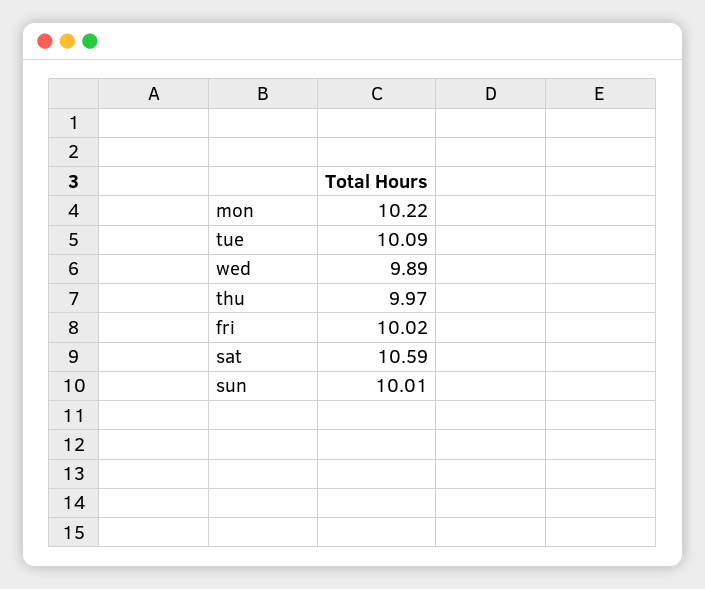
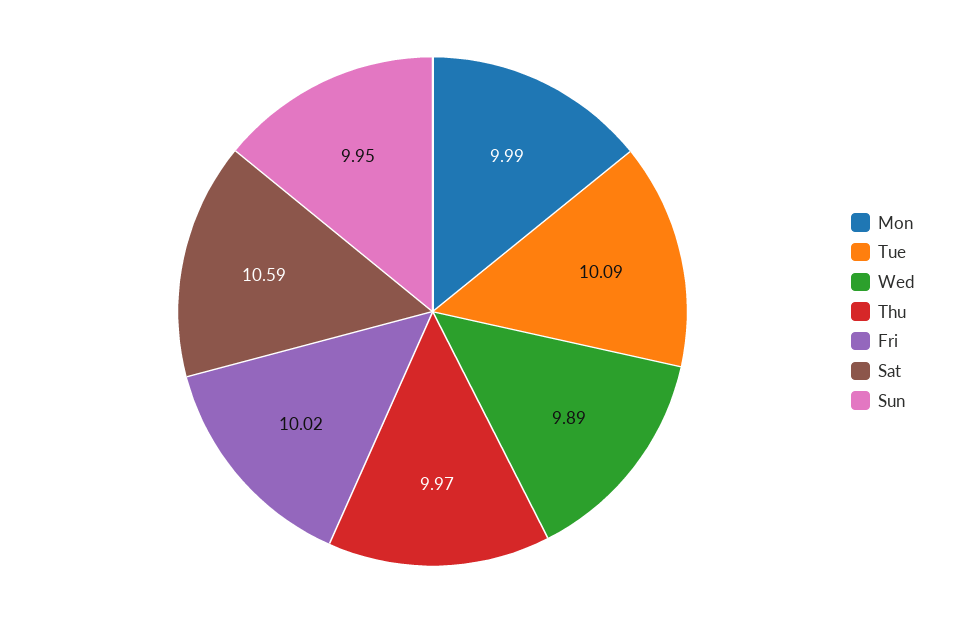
  {
-   "mon": 10.22,
+   "mon": 9.99,
    "tue": 10.09,
    "wed": 9.89,
    "thu": 9.97,
    "fri": 10.02,
    "sat": 10.59,
-   "sun": 10.01
+   "sun": 9.95
  }

